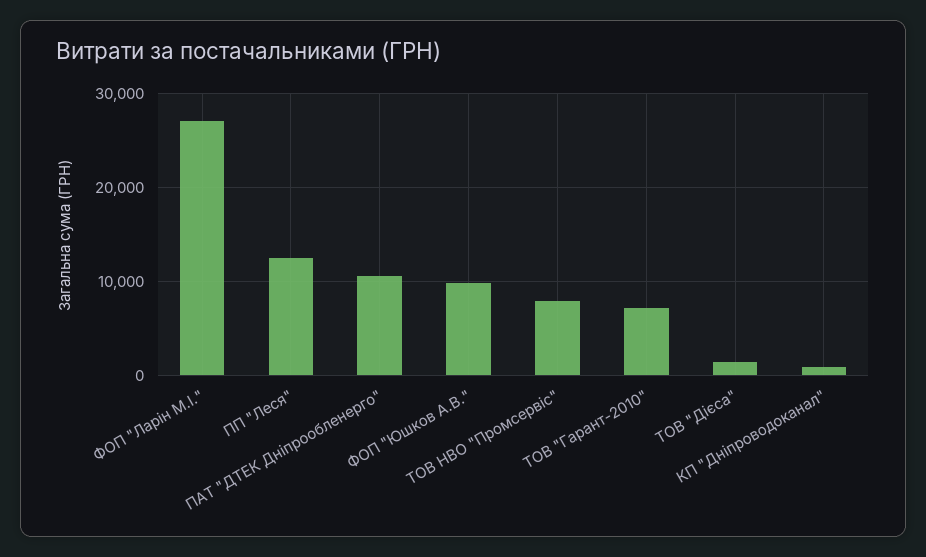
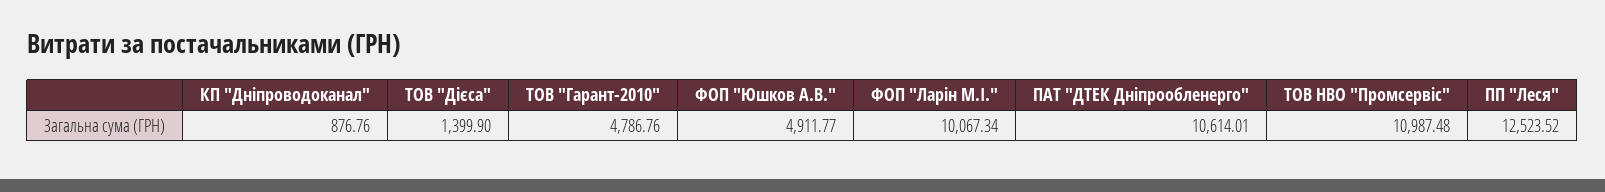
  {
-   "ФОП \"Ларін М.І.\"": 27000,
+   "ФОП \"Ларін М.І.\"": 10067.34,
    "ПП \"Леся\"": 12523.52,
    "ПАТ \"ДТЕК Дніпрообленерго\"": 10614.01,
-   "ФОП \"Юшков А.В.\"": 10000,
+   "ФОП \"Юшков А.В.\"": 4911.77,
-   "ТОВ НВО \"Промсервіс\"": 8000,
+   "ТОВ НВО \"Промсервіс\"": 10987.48,
-   "ТОВ \"Гарант-2010\"": 7000,
+   "ТОВ \"Гарант-2010\"": 4786.76,
    "ТОВ \"Дієса\"": 1399.9,
    "КП \"Дніпроводоканал\"": 876.76
  }

